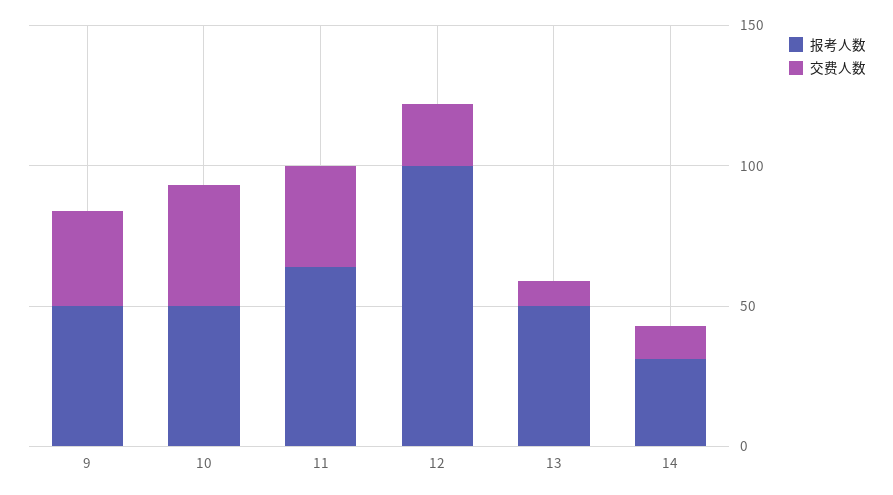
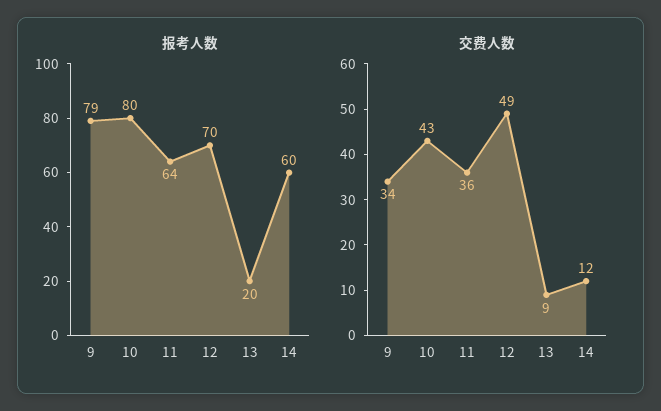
  {
    "报考人数": {
-     "9": 50,
+     "9": 79,
-     "10": 50,
+     "10": 80,
      "11": 64,
-     "12": 100,
+     "12": 70,
-     "13": 50,
+     "13": 20,
-     "14": 30
+     "14": 60
    },
    "交费人数": {
      "9": 34,
      "10": 43,
      "11": 36,
-     "12": 20,
+     "12": 49,
      "13": 9,
      "14": 12
    }
  }

